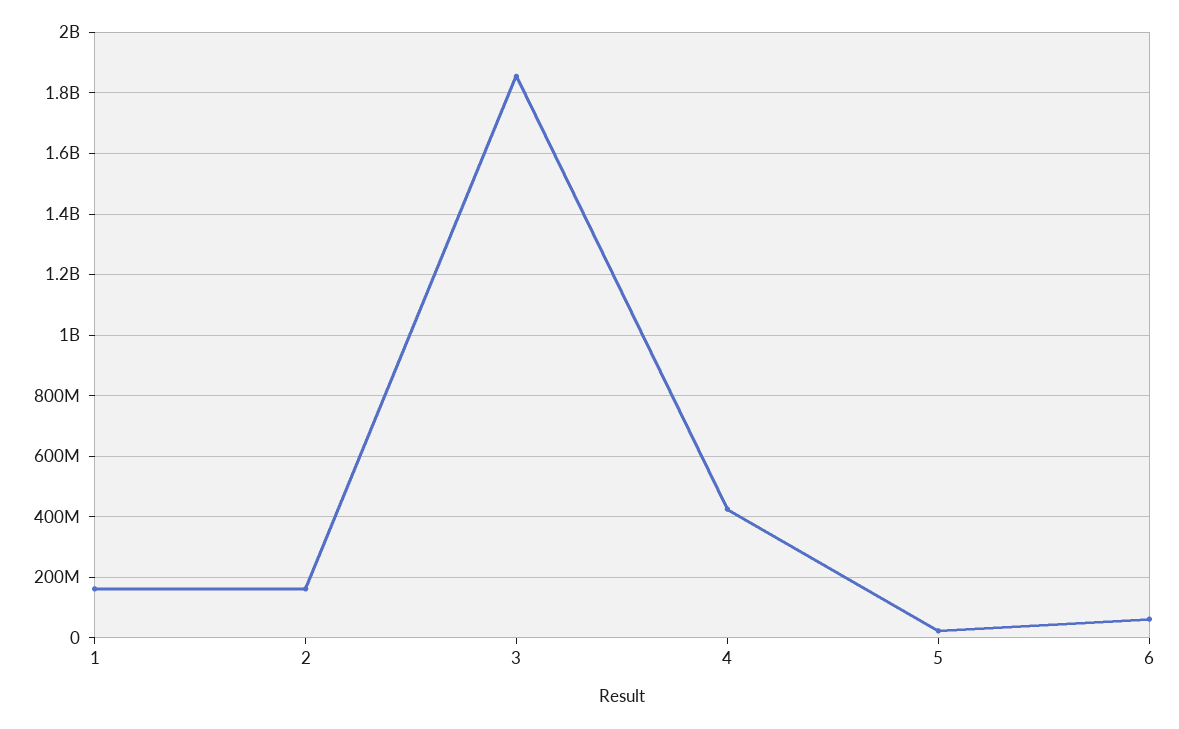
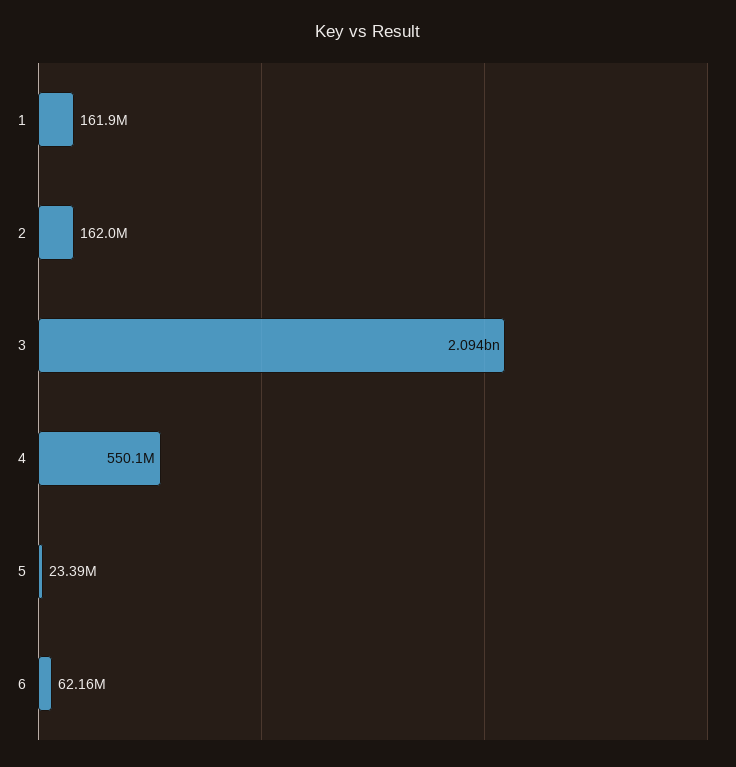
  {
    "1": 161900000,
    "2": 162000000,
-   "3": 1860000000,
+   "3": 2094000000,
-   "4": 420000000,
+   "4": 550100000,
    "5": 23390000,
    "6": 62160000
  }

